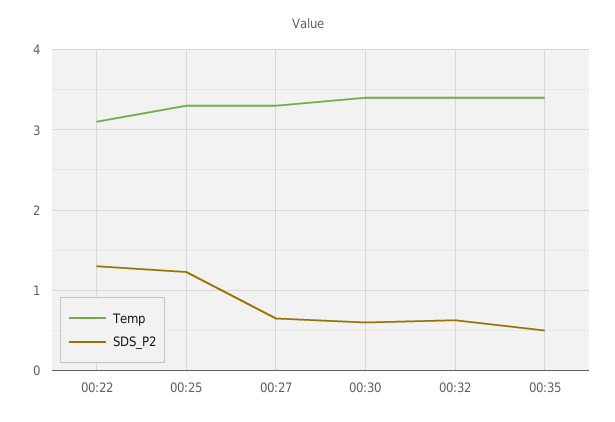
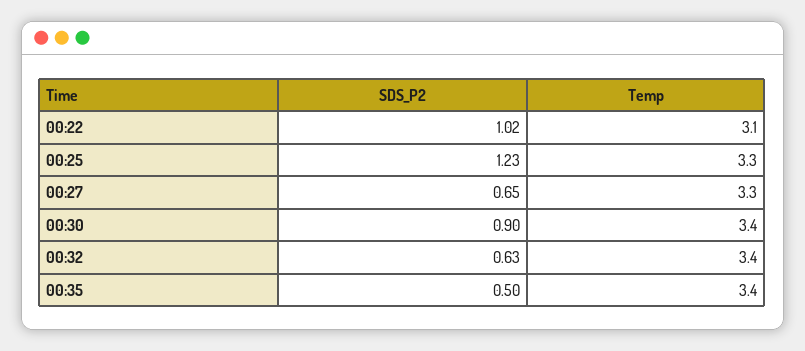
  {
    "Temp": {
      "00:22": 3.1,
      "00:25": 3.3,
      "00:27": 3.3,
      "00:30": 3.4,
      "00:32": 3.4,
      "00:35": 3.4
    },
    "SDS_P2": {
-     "00:22": 1.3,
+     "00:22": 1.02,
      "00:25": 1.23,
      "00:27": 0.65,
-     "00:30": 0.6,
+     "00:30": 0.9,
      "00:32": 0.63,
      "00:35": 0.5
    }
  }

